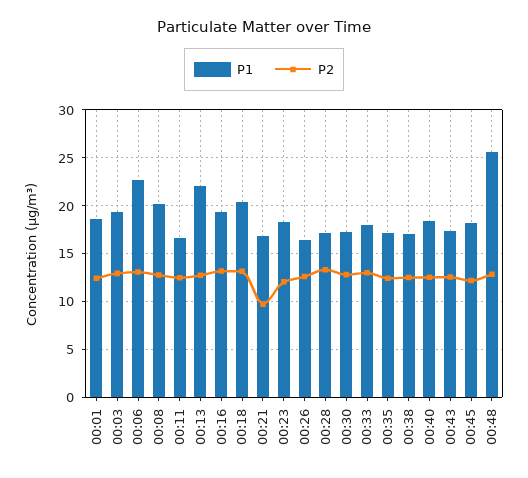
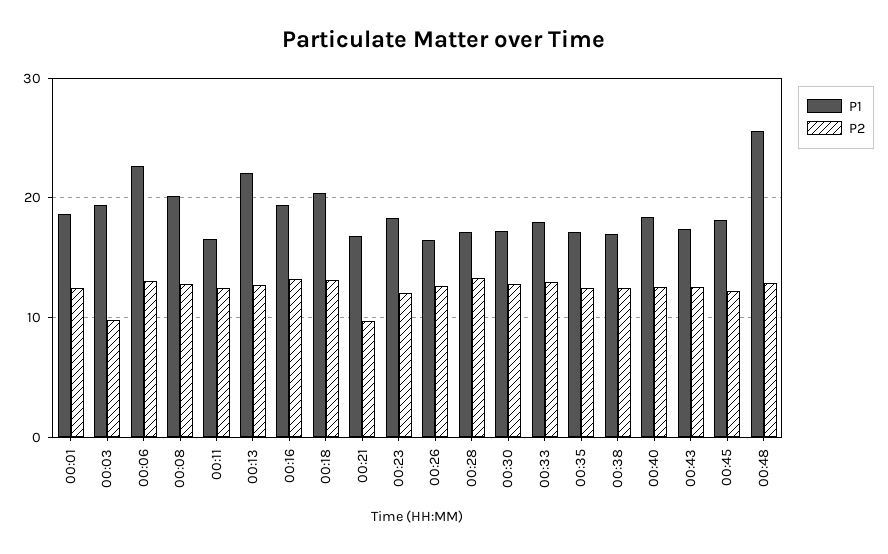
  {
    "P1": {
      "00:01": 19,
      "00:03": 19,
      "00:06": 23,
      "00:08": 20,
      "00:11": 17,
      "00:13": 22,
      "00:16": 19,
      "00:18": 20,
      "00:21": 17,
      "00:23": 18,
      "00:26": 16,
      "00:28": 17,
      "00:30": 17,
      "00:33": 18,
      "00:35": 17,
      "00:38": 17,
      "00:40": 18,
      "00:43": 17,
      "00:45": 18,
      "00:48": 26
    },
    "P2": {
      "00:01": 12,
-     "00:03": 13,
+     "00:03": 10,
      "00:06": 13,
      "00:08": 13,
      "00:11": 12,
      "00:13": 13,
      "00:16": 13,
      "00:18": 13,
      "00:21": 10,
      "00:23": 12,
      "00:26": 13,
      "00:28": 13,
      "00:30": 13,
      "00:33": 13,
      "00:35": 12,
      "00:38": 13,
      "00:40": 13,
      "00:43": 13,
      "00:45": 12,
      "00:48": 13
    }
  }

